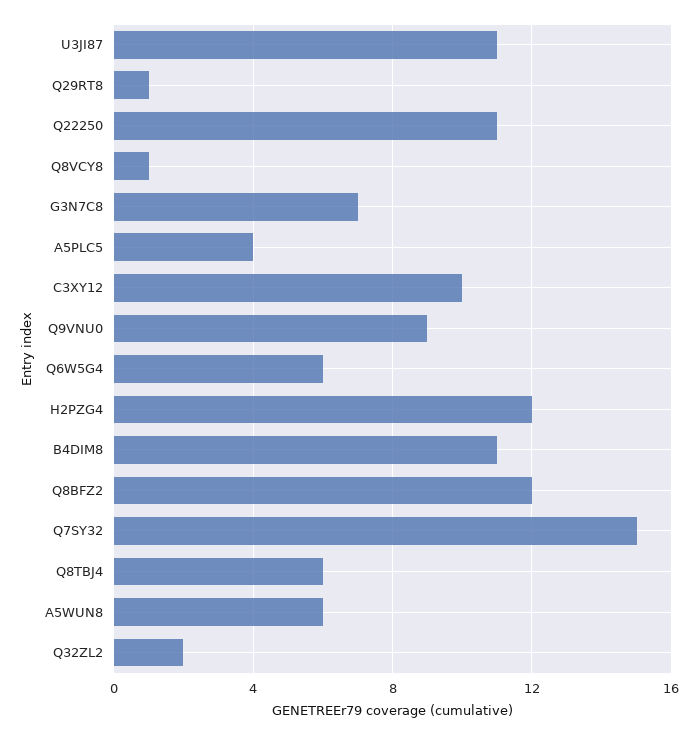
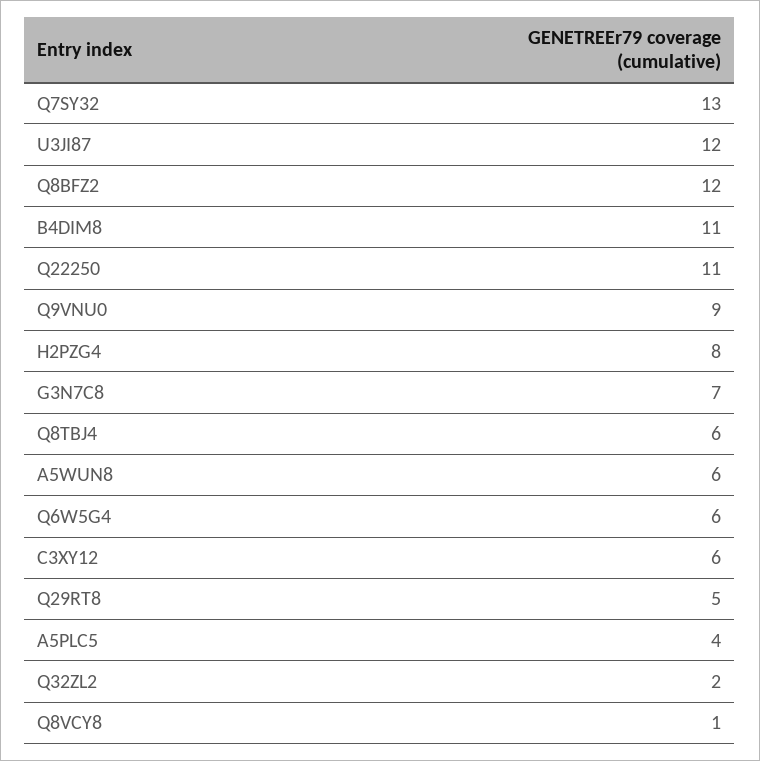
  {
-   "U3JI87": 11,
+   "U3JI87": 12,
-   "Q29RT8": 1,
+   "Q29RT8": 5,
    "Q22250": 11,
    "Q8VCY8": 1,
    "G3N7C8": 7,
    "A5PLC5": 4,
-   "C3XY12": 10,
+   "C3XY12": 6,
    "Q9VNU0": 9,
    "Q6W5G4": 6,
-   "H2PZG4": 12,
+   "H2PZG4": 8,
    "B4DIM8": 11,
    "Q8BFZ2": 12,
-   "Q7SY32": 15,
+   "Q7SY32": 13,
    "Q8TBJ4": 6,
    "A5WUN8": 6,
    "Q32ZL2": 2
  }

